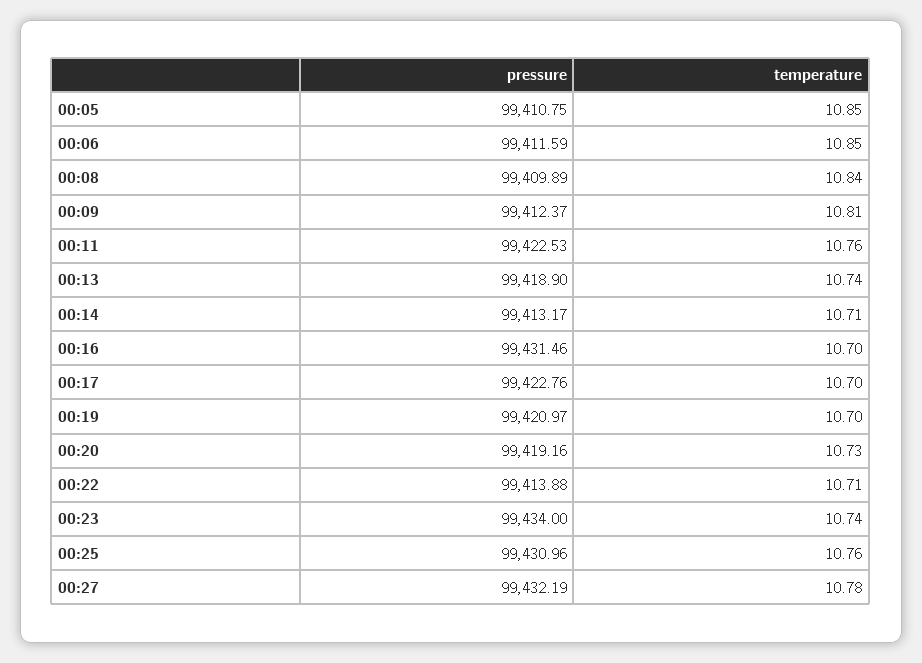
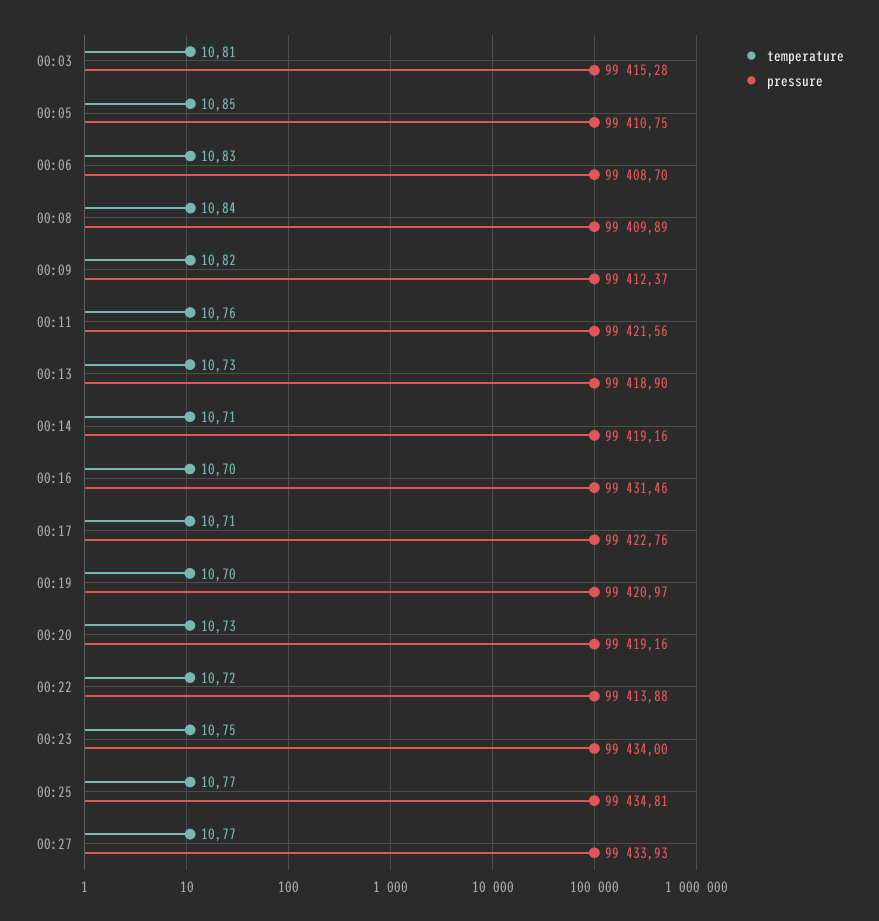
  {
    "pressure": {
      "00:05": 99410.75,
-     "00:06": 99411.59,
+     "00:06": 99408.7,
      "00:08": 99409.89,
      "00:09": 99412.37,
-     "00:11": 99422.53,
+     "00:11": 99421.56,
      "00:13": 99418.9,
-     "00:14": 99413.17,
+     "00:14": 99419.16,
      "00:16": 99431.46,
      "00:17": 99422.76,
      "00:19": 99420.97,
      "00:20": 99419.16,
      "00:22": 99413.88,
      "00:23": 99434,
-     "00:25": 99430.96,
+     "00:25": 99434.81,
-     "00:27": 99432.19
+     "00:27": 99433.93,
+     "00:03": 99415.28
    },
    "temperature": {
      "00:05": 10.85,
-     "00:06": 10.85,
+     "00:06": 10.83,
      "00:08": 10.84,
-     "00:09": 10.81,
+     "00:09": 10.82,
      "00:11": 10.76,
-     "00:13": 10.74,
+     "00:13": 10.73,
      "00:14": 10.71,
      "00:16": 10.7,
-     "00:17": 10.7,
+     "00:17": 10.71,
      "00:19": 10.7,
      "00:20": 10.73,
-     "00:22": 10.71,
+     "00:22": 10.72,
-     "00:23": 10.74,
+     "00:23": 10.75,
-     "00:25": 10.76,
+     "00:25": 10.77,
-     "00:27": 10.78
+     "00:27": 10.77,
+     "00:03": 10.81
    }
  }

